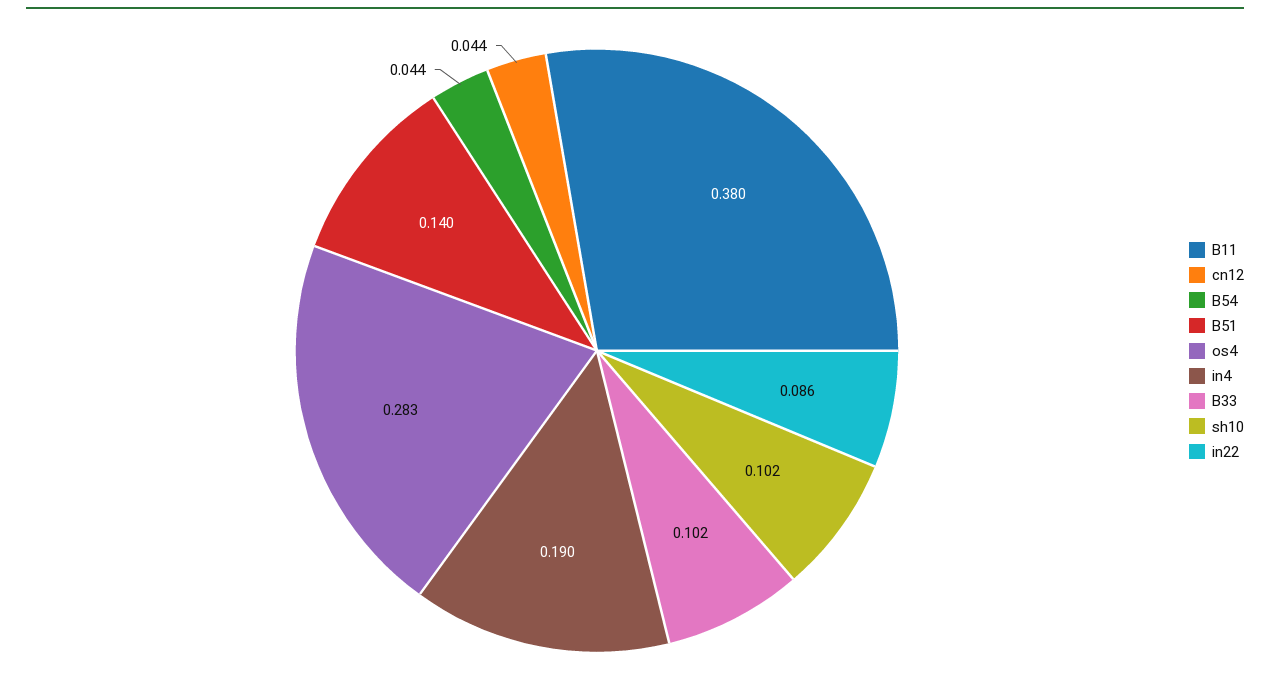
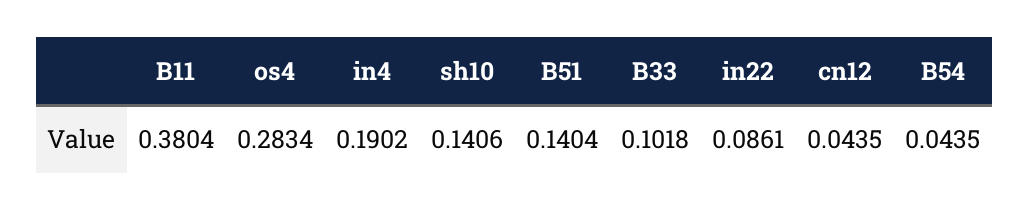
  {
    "B11": 0.3804,
    "cn12": 0.0435,
    "B54": 0.0435,
    "B51": 0.1404,
    "os4": 0.2834,
    "in4": 0.1902,
    "B33": 0.1018,
-   "sh10": 0.102,
+   "sh10": 0.1406,
    "in22": 0.0861
  }

